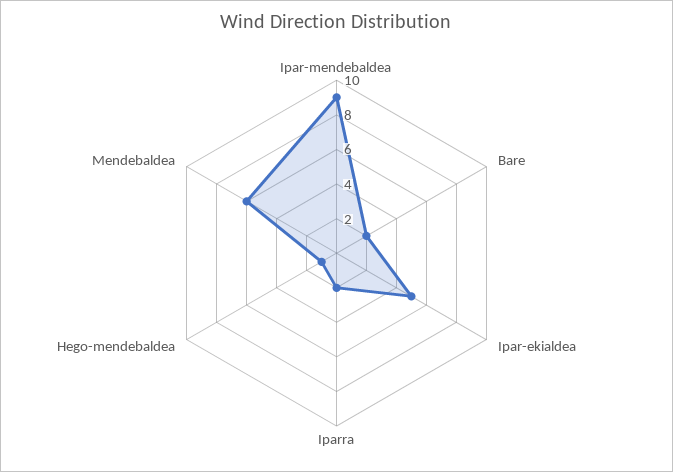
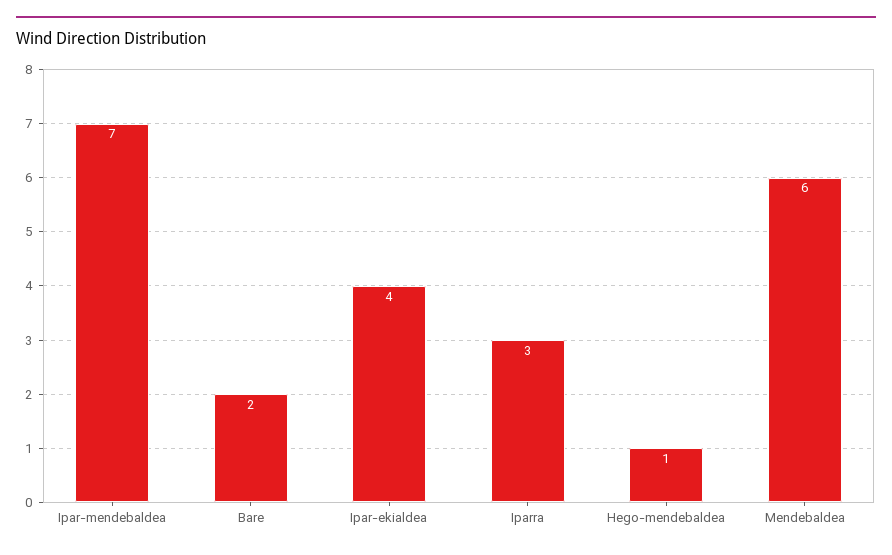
  {
-   "Ipar-mendebaldea": 9,
+   "Ipar-mendebaldea": 7,
    "Bare": 2,
-   "Ipar-ekialdea": 5,
+   "Ipar-ekialdea": 4,
-   "Iparra": 2,
+   "Iparra": 3,
    "Hego-mendebaldea": 1,
    "Mendebaldea": 6
  }

